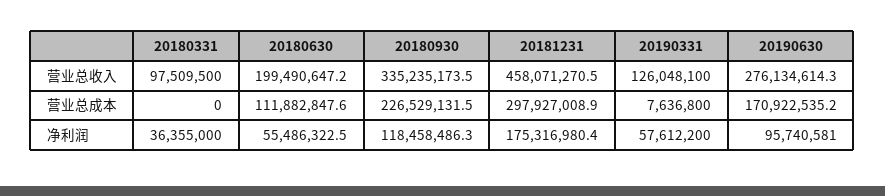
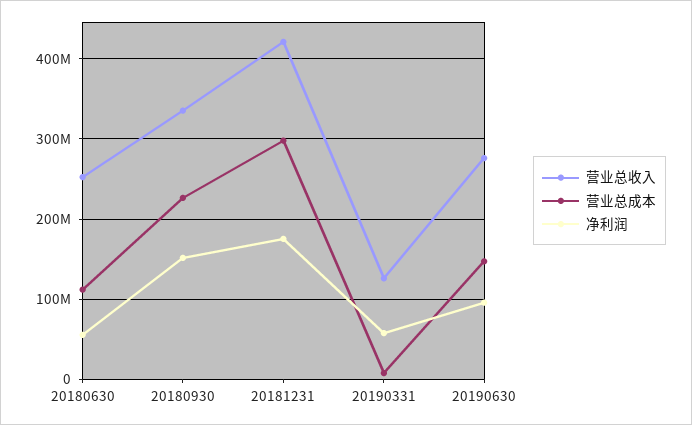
  {
    "营业总收入": {
-     "20180331": 97509500,
-     "20180630": 199490647.2,
+     "20180630": 250000000,
      "20180930": 335235173.5,
-     "20181231": 458071270.5,
+     "20181231": 420000000,
      "20190331": 126048100,
      "20190630": 276134614.3
    },
    "营业总成本": {
-     "20180331": 0,
      "20180630": 111882847.6,
      "20180930": 226529131.5,
      "20181231": 297927008.9,
      "20190331": 7636800,
-     "20190630": 170922535.2
+     "20190630": 150000000
    },
    "净利润": {
-     "20180331": 36355000,
      "20180630": 55486322.5,
-     "20180930": 118458486.3,
+     "20180930": 150000000,
      "20181231": 175316980.4,
      "20190331": 57612200,
      "20190630": 95740581
    }
  }

